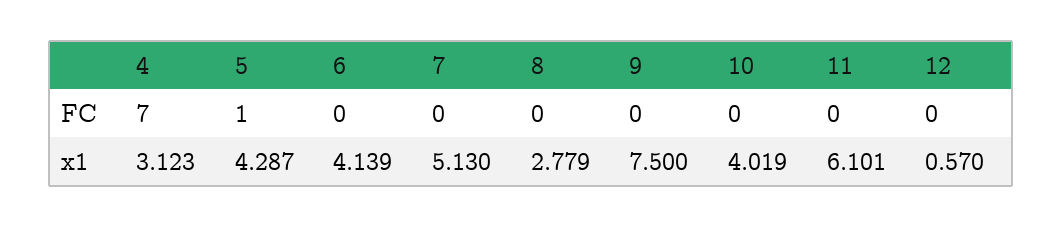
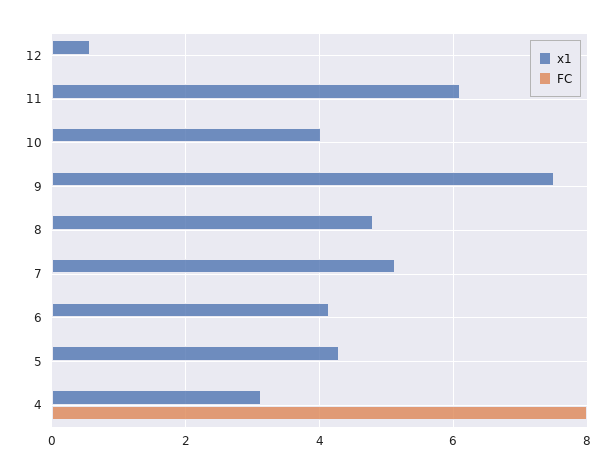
  {
    "FC": {
-     "4": 7,
+     "4": 8,
-     "5": 1,
+     "5": 0,
      "6": 0,
      "7": 0,
      "8": 0,
      "9": 0,
      "10": 0,
      "11": 0,
      "12": 0
    },
    "x1": {
      "4": 3.123,
      "5": 4.287,
      "6": 4.139,
      "7": 5.13,
-     "8": 2.779,
+     "8": 4.8,
      "9": 7.5,
      "10": 4.019,
      "11": 6.101,
      "12": 0.57
    }
  }

